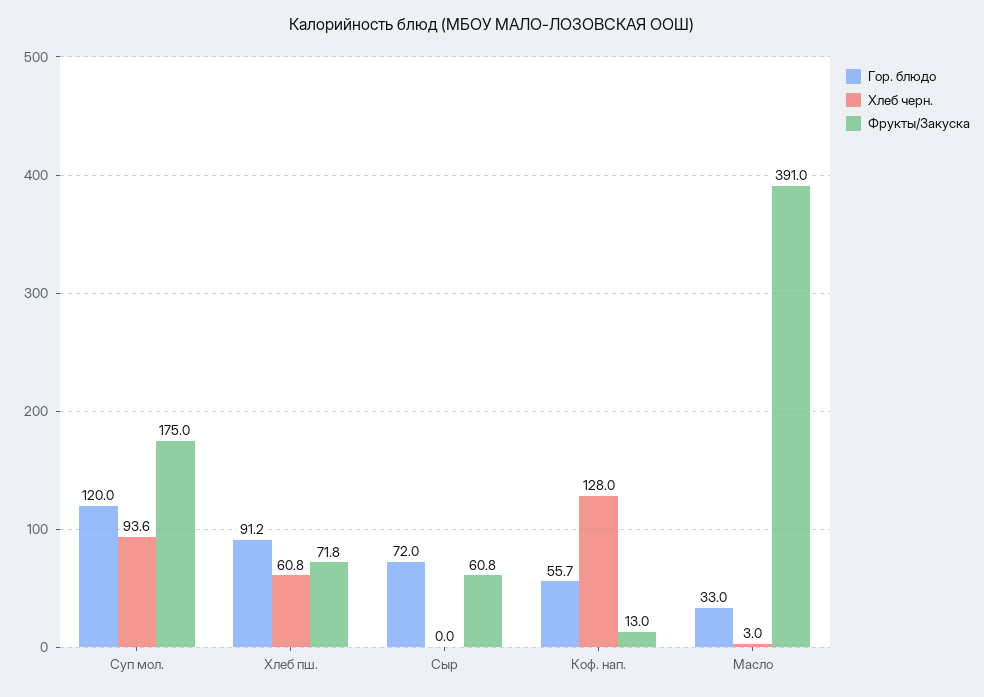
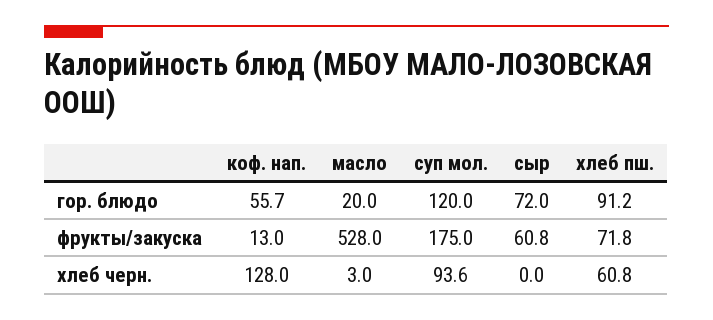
  {
    "Гор. блюдо": {
      "Суп мол.": 120,
      "Хлеб пш.": 91.2,
      "Сыр": 72,
      "Коф. нап.": 55.7,
-     "Масло": 33
+     "Масло": 20
    },
    "Хлеб черн.": {
      "Суп мол.": 93.6,
      "Хлеб пш.": 60.8,
      "Сыр": 0,
      "Коф. нап.": 128,
      "Масло": 3
    },
    "Фрукты/Закуска": {
      "Суп мол.": 175,
      "Хлеб пш.": 71.8,
      "Сыр": 60.8,
      "Коф. нап.": 13,
-     "Масло": 391
+     "Масло": 528
    }
  }

